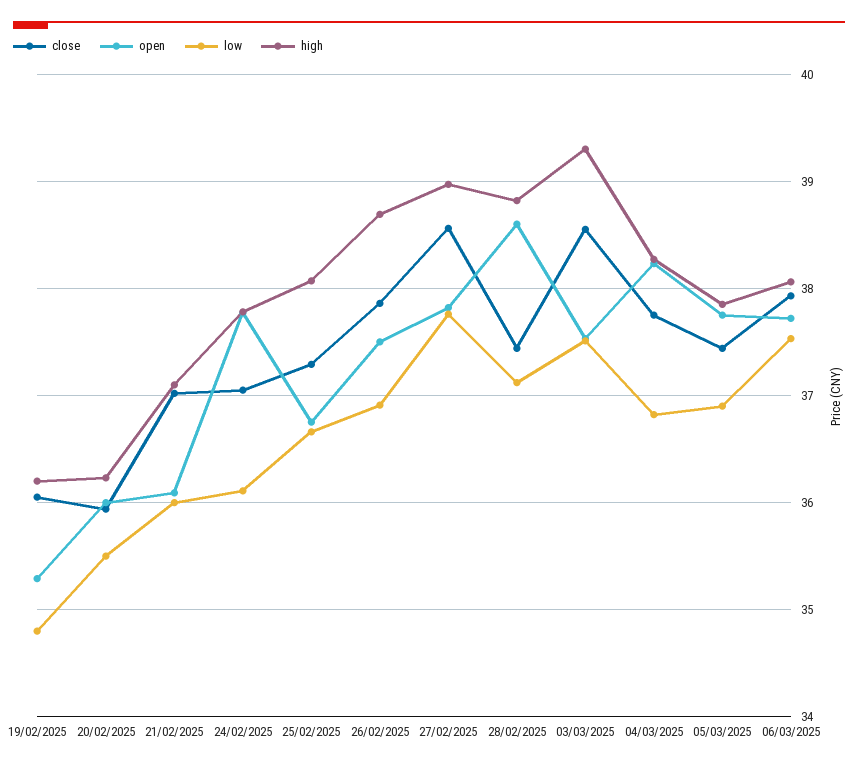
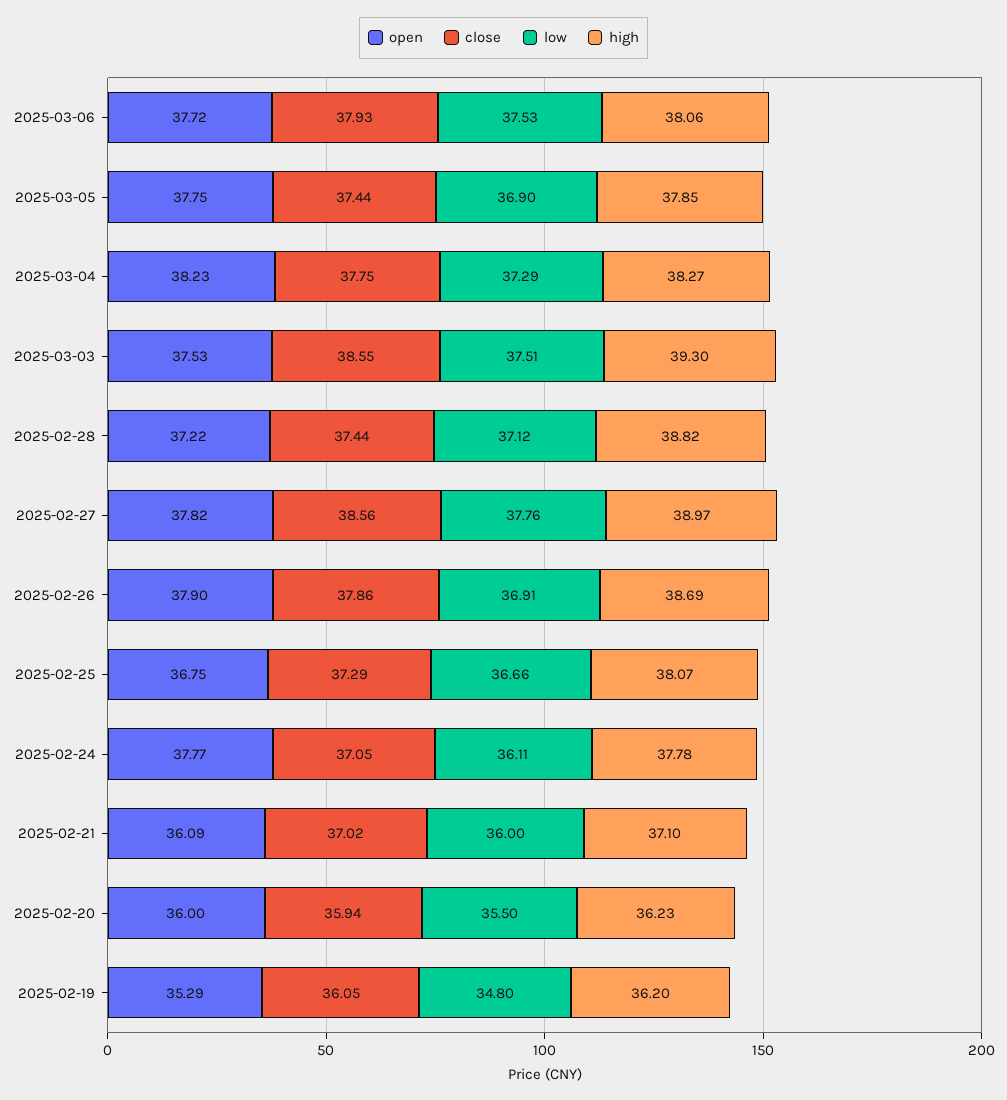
  {
    "close": {
      "19/02/2025": 36.05,
      "20/02/2025": 35.94,
      "21/02/2025": 37.02,
      "24/02/2025": 37.05,
      "25/02/2025": 37.29,
      "26/02/2025": 37.86,
      "27/02/2025": 38.56,
      "28/02/2025": 37.44,
      "03/03/2025": 38.55,
      "04/03/2025": 37.75,
      "05/03/2025": 37.44,
      "06/03/2025": 37.93
    },
    "open": {
      "19/02/2025": 35.29,
      "20/02/2025": 36,
      "21/02/2025": 36.09,
      "24/02/2025": 37.77,
      "25/02/2025": 36.75,
-     "26/02/2025": 37.5,
+     "26/02/2025": 37.9,
      "27/02/2025": 37.82,
-     "28/02/2025": 38.6,
+     "28/02/2025": 37.22,
      "03/03/2025": 37.53,
      "04/03/2025": 38.23,
      "05/03/2025": 37.75,
      "06/03/2025": 37.72
    },
    "low": {
      "19/02/2025": 34.8,
      "20/02/2025": 35.5,
      "21/02/2025": 36,
      "24/02/2025": 36.11,
      "25/02/2025": 36.66,
      "26/02/2025": 36.91,
      "27/02/2025": 37.76,
      "28/02/2025": 37.12,
      "03/03/2025": 37.51,
-     "04/03/2025": 36.8,
+     "04/03/2025": 37.29,
      "05/03/2025": 36.9,
      "06/03/2025": 37.53
    },
    "high": {
      "19/02/2025": 36.2,
      "20/02/2025": 36.23,
      "21/02/2025": 37.1,
      "24/02/2025": 37.78,
      "25/02/2025": 38.07,
      "26/02/2025": 38.69,
      "27/02/2025": 38.97,
      "28/02/2025": 38.82,
      "03/03/2025": 39.3,
      "04/03/2025": 38.27,
      "05/03/2025": 37.85,
      "06/03/2025": 38.06
    }
  }

